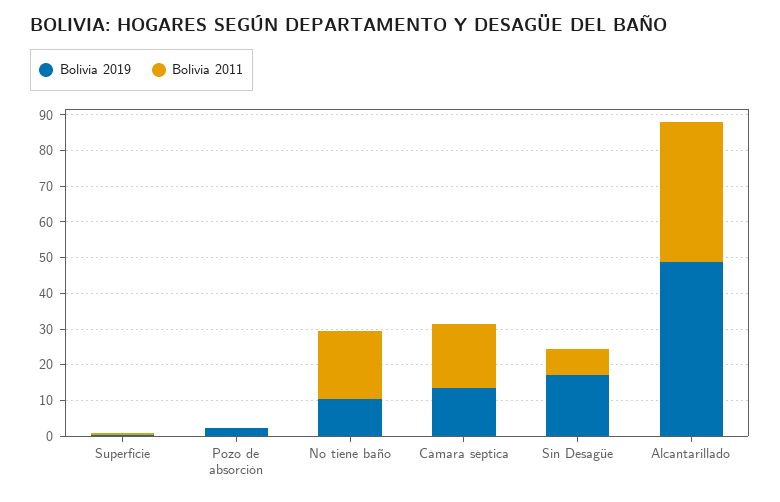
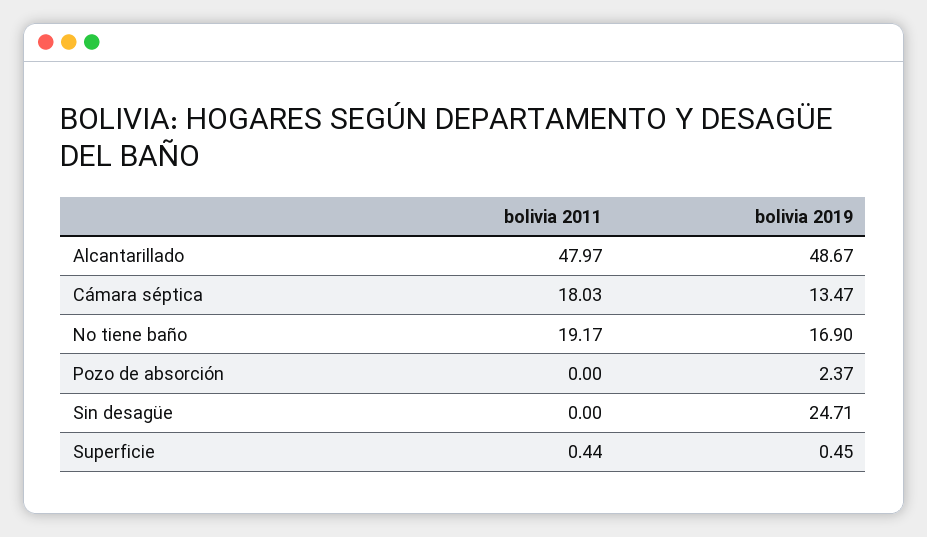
  {
    "Bolivia 2019": {
      "Superficie": 0.45,
      "Pozo de absorción": 2.37,
-     "No tiene baño": 10,
+     "No tiene baño": 16.9,
      "Cámara séptica": 13.47,
-     "Sin Desagüe": 17.5,
+     "Sin Desagüe": 24.71,
      "Alcantarillado": 48.67
    },
    "Bolivia 2011": {
      "Superficie": 0.44,
      "Pozo de absorción": 0,
      "No tiene baño": 19.17,
      "Cámara séptica": 18.03,
-     "Sin Desagüe": 7.5,
+     "Sin Desagüe": 0,
-     "Alcantarillado": 40
+     "Alcantarillado": 47.97
    }
  }

